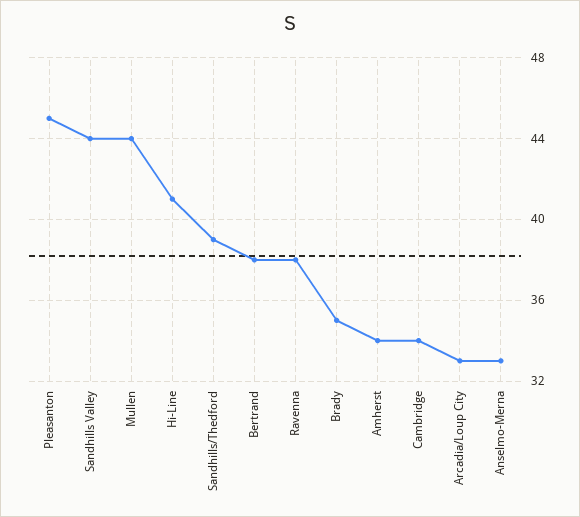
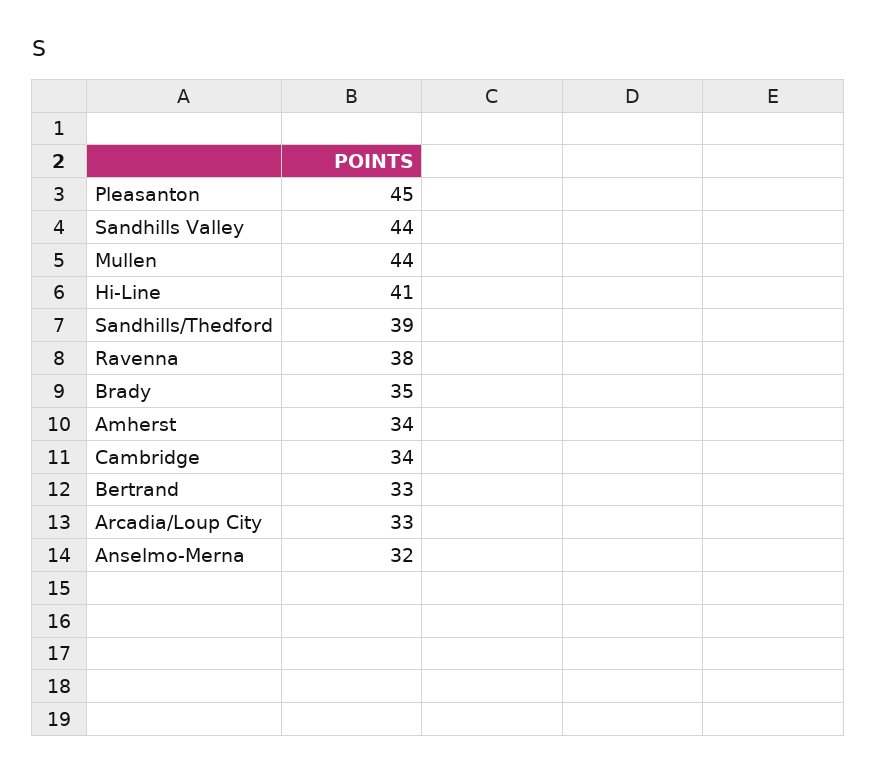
  {
    "Pleasanton": 45,
    "Sandhills Valley": 44,
    "Mullen": 44,
    "Hi-Line": 41,
    "Sandhills/Thedford": 39,
-   "Bertrand": 38,
+   "Bertrand": 33,
    "Ravenna": 38,
    "Brady": 35,
    "Amherst": 34,
    "Cambridge": 34,
    "Arcadia/Loup City": 33,
-   "Anselmo-Merna": 33
+   "Anselmo-Merna": 32
  }

